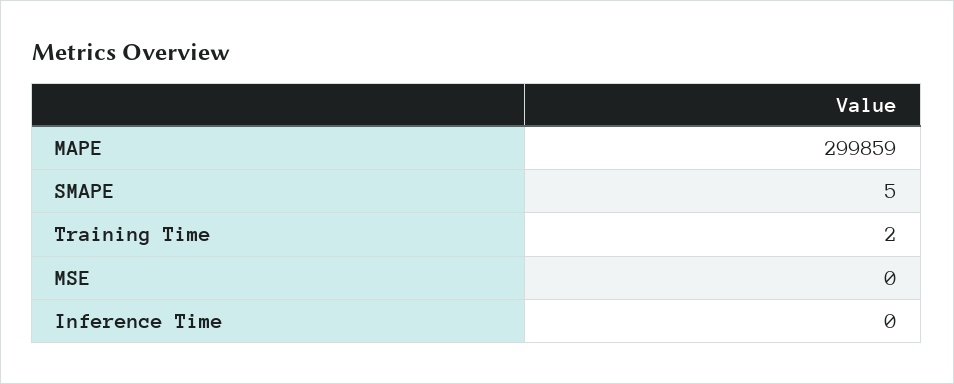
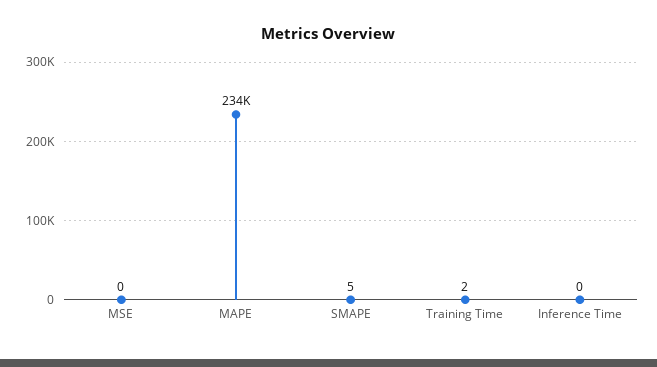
  {
-   "MAPE": 299859,
+   "MAPE": 234000,
    "SMAPE": 5,
    "Training Time": 2,
    "MSE": 0,
    "Inference Time": 0
  }

